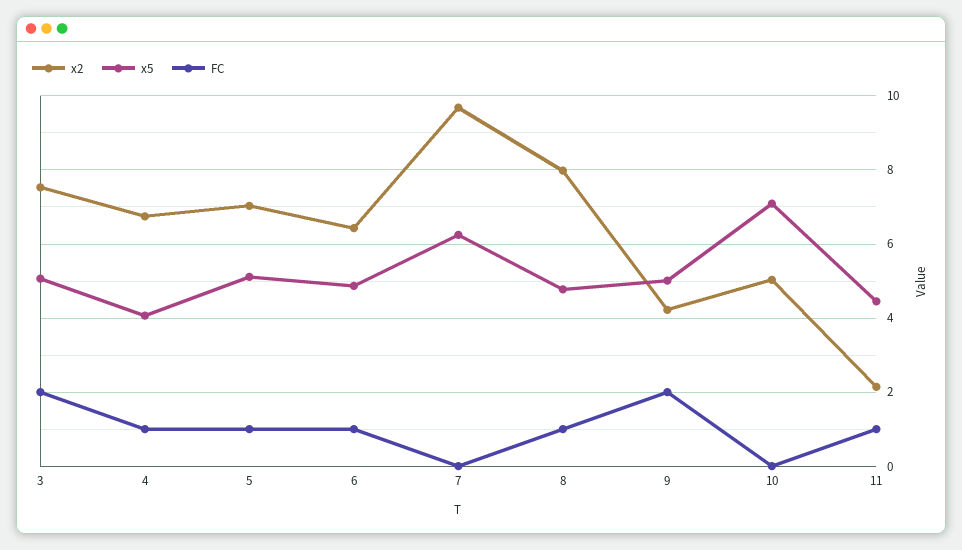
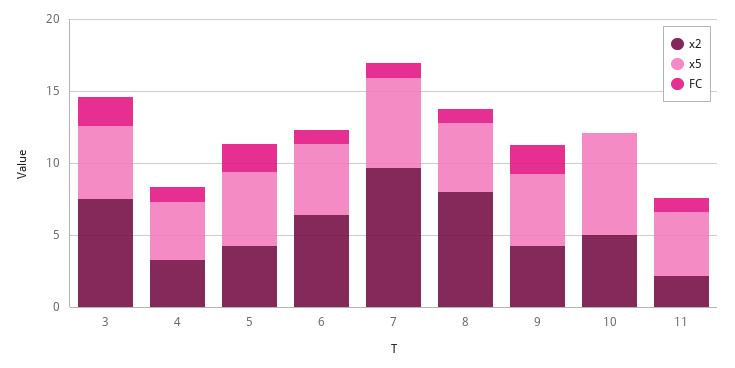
  {
    "x2": {
      "3": 7.6,
-     "4": 6.8,
+     "4": 3,
-     "5": 7,
+     "5": 4,
      "6": 6.4,
      "7": 9.6,
      "8": 8,
      "9": 4.2,
      "10": 5,
      "11": 2.2
    },
    "x5": {
      "3": 5,
      "4": 4,
      "5": 5.2,
      "6": 4.8,
      "7": 6.2,
      "8": 4.8,
      "9": 5,
      "10": 7,
      "11": 4.4
    },
    "FC": {
      "3": 2,
      "4": 1,
-     "5": 1,
+     "5": 2,
      "6": 1,
-     "7": 0,
+     "7": 1,
      "8": 1,
      "9": 2,
      "10": 0,
      "11": 1
    }
  }

